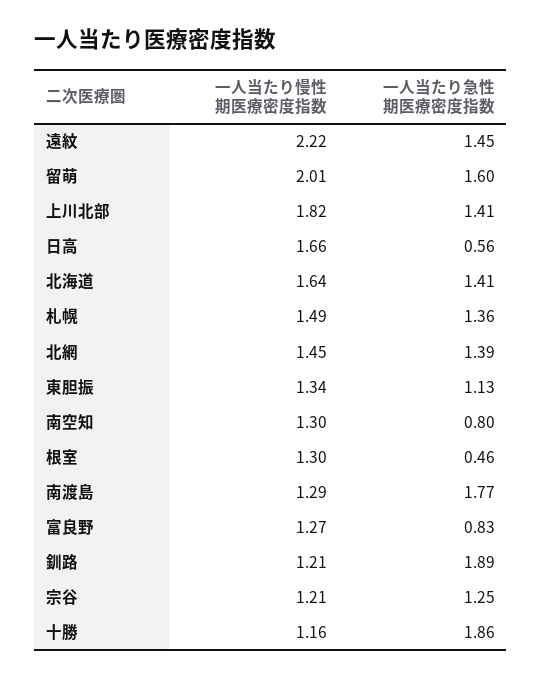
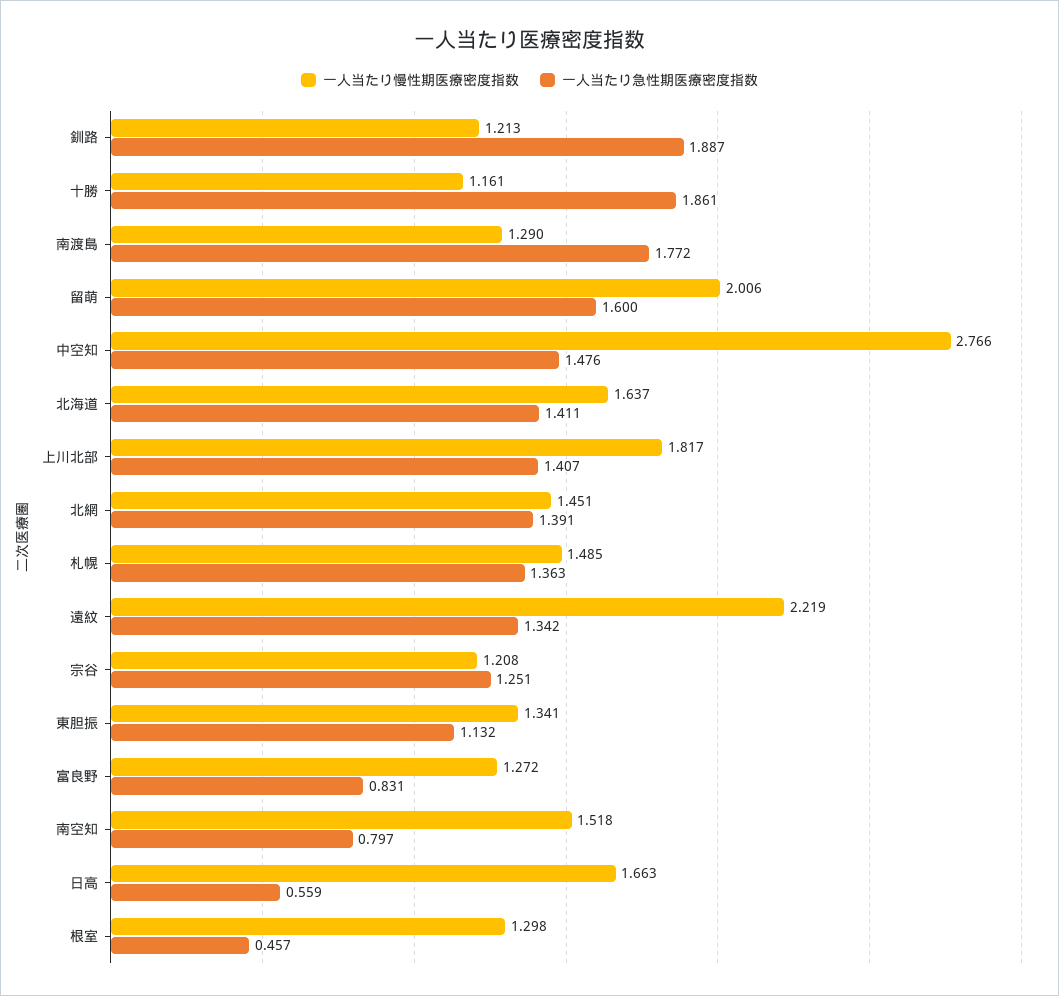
  {
    "一人当たり慢性期医療密度指数": {
      "遠紋": 2.219,
      "留萌": 2.006,
      "上川北部": 1.817,
      "日高": 1.663,
      "北海道": 1.637,
      "札幌": 1.485,
      "北網": 1.451,
      "東胆振": 1.341,
-     "南空知": 1.3,
+     "南空知": 1.518,
      "根室": 1.298,
      "南渡島": 1.29,
      "富良野": 1.272,
      "釧路": 1.213,
      "宗谷": 1.208,
-     "十勝": 1.161
+     "十勝": 1.161,
+     "中空知": 2.766
    },
    "一人当たり急性期医療密度指数": {
-     "遠紋": 1.45,
+     "遠紋": 1.342,
      "留萌": 1.6,
      "上川北部": 1.407,
      "日高": 0.559,
      "北海道": 1.411,
      "札幌": 1.363,
      "北網": 1.391,
      "東胆振": 1.132,
      "南空知": 0.797,
      "根室": 0.457,
      "南渡島": 1.772,
      "富良野": 0.831,
      "釧路": 1.887,
      "宗谷": 1.251,
-     "十勝": 1.861
+     "十勝": 1.861,
+     "中空知": 1.476
    }
  }

